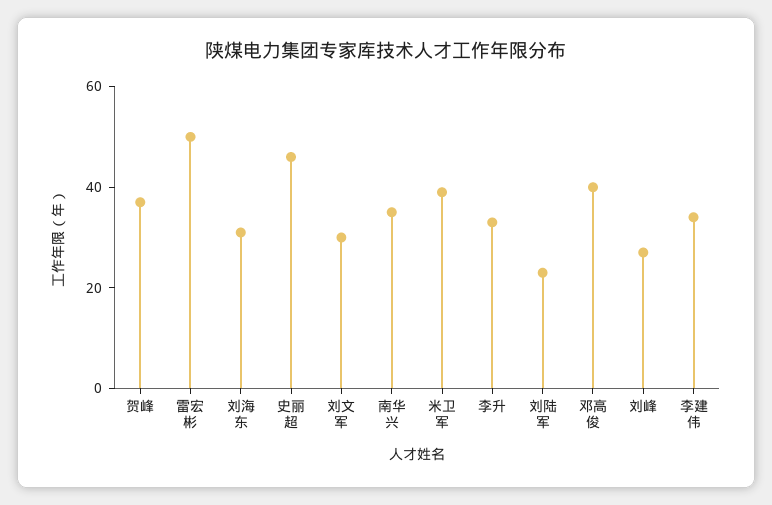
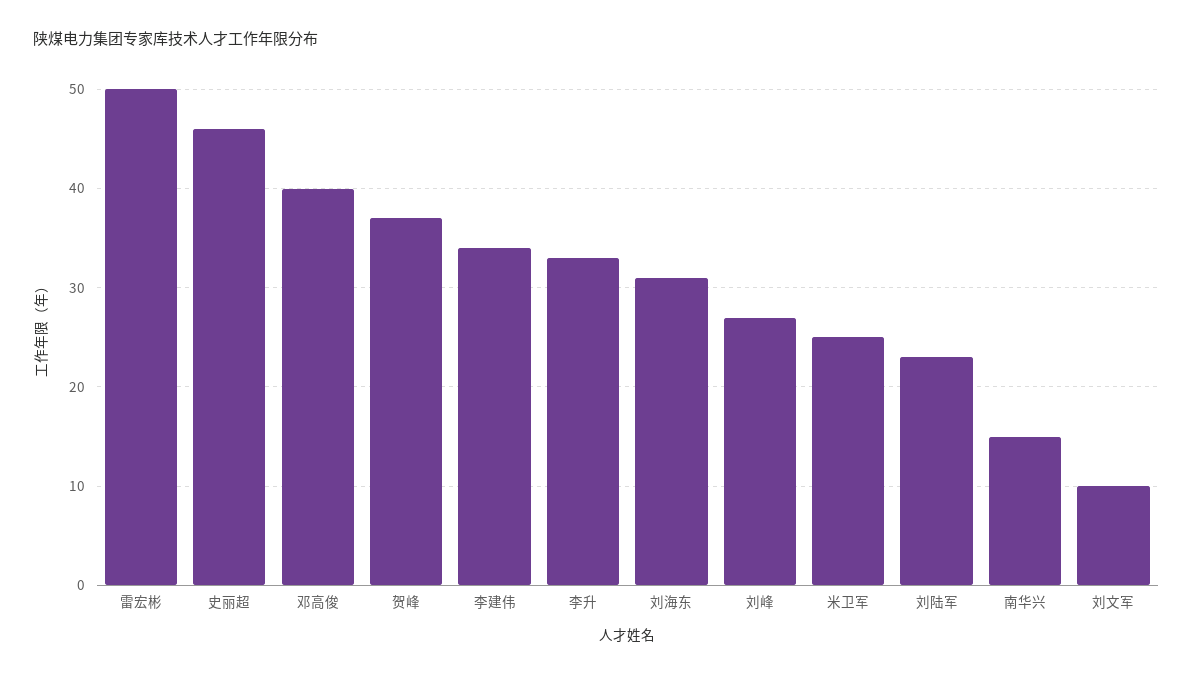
  {
    "贺峰": 37,
    "雷宏彬": 50,
    "刘海东": 31,
    "史丽超": 46,
-   "刘文军": 30,
+   "刘文军": 10,
-   "南华兴": 35,
+   "南华兴": 15,
-   "米卫军": 40,
+   "米卫军": 25,
    "李升": 33,
    "刘陆军": 23,
    "邓高俊": 40,
    "刘峰": 27,
    "李建伟": 34
  }

